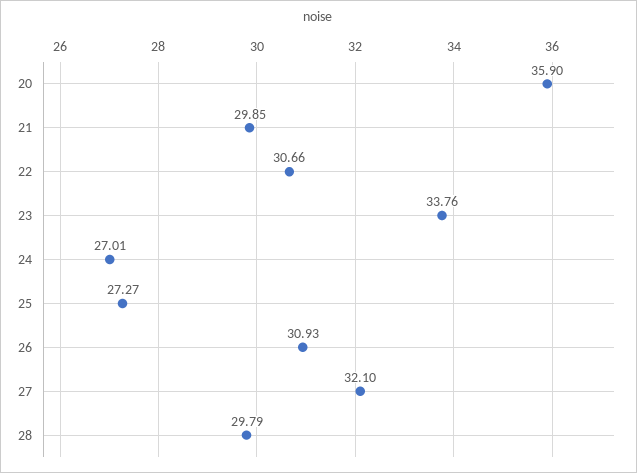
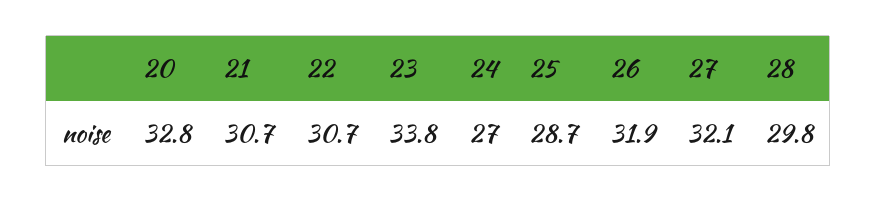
  {
-   "20": 35.9,
+   "20": 32.8,
-   "21": 29.85,
+   "21": 30.7,
    "22": 30.66,
    "23": 33.76,
    "24": 27.01,
-   "25": 27.27,
+   "25": 28.7,
-   "26": 30.93,
+   "26": 31.9,
    "27": 32.1,
    "28": 29.79
  }

